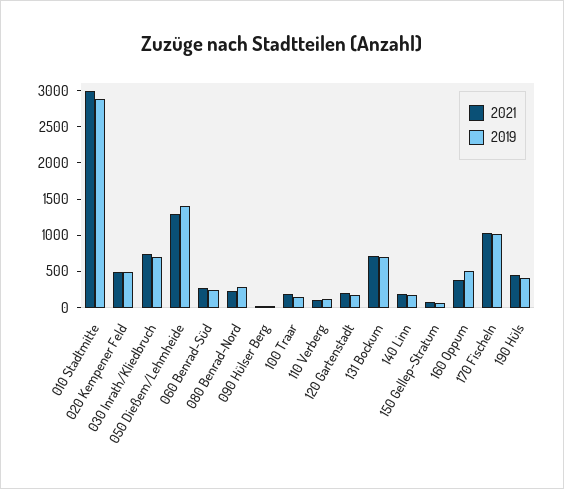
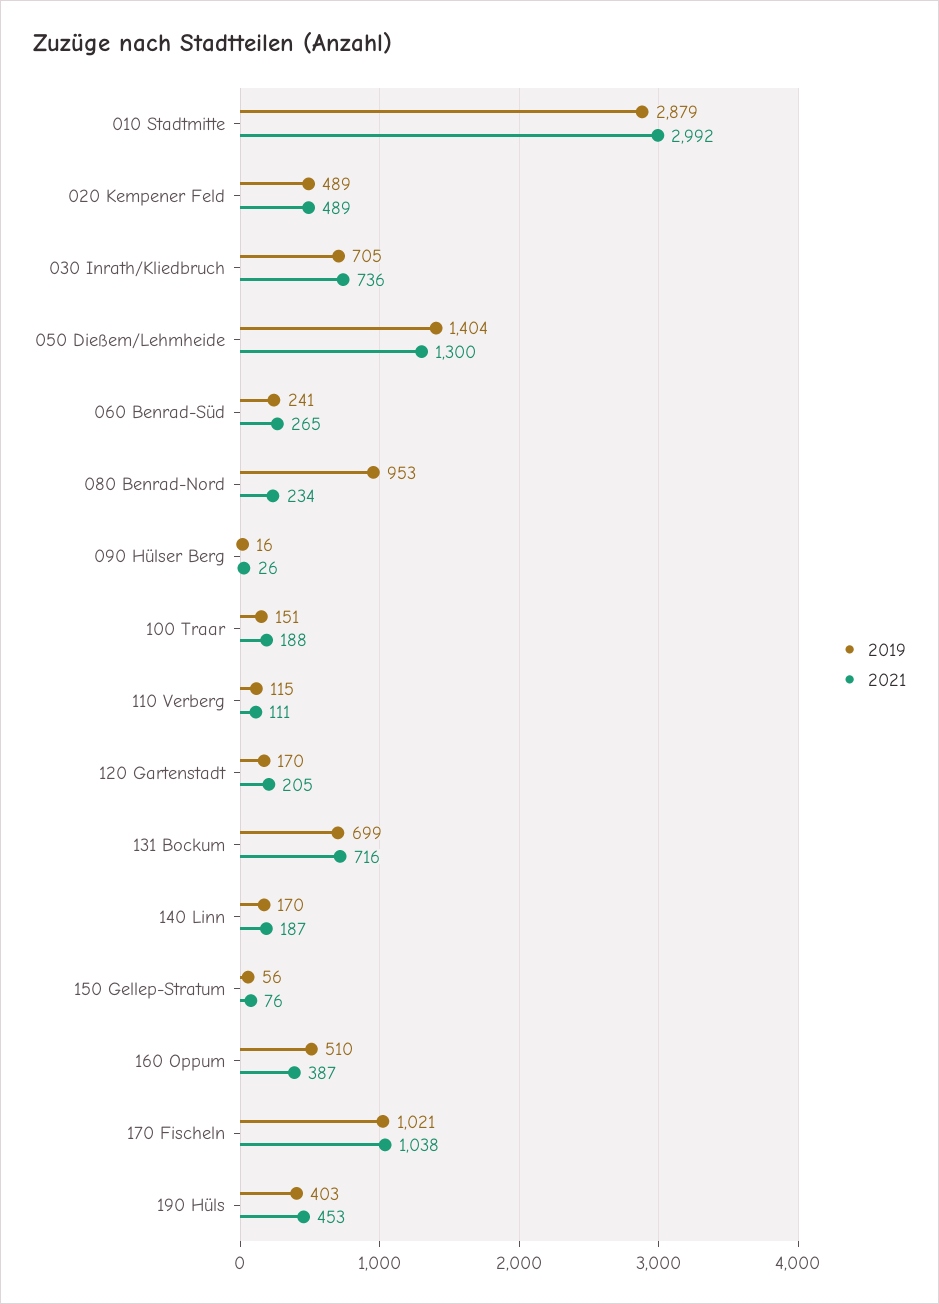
  {
    "2021": {
      "010 Stadtmitte": 2992,
      "020 Kempener Feld": 489,
      "030 Inrath/Kliedbruch": 736,
      "050 Dießem/Lehmheide": 1300,
      "060 Benrad-Süd": 265,
      "080 Benrad-Nord": 234,
      "090 Hülser Berg": 26,
      "100 Traar": 188,
      "110 Verberg": 111,
      "120 Gartenstadt": 205,
      "131 Bockum": 716,
      "140 Linn": 187,
      "150 Gellep-Stratum": 76,
      "160 Oppum": 387,
      "170 Fischeln": 1038,
      "190 Hüls": 453
    },
    "2019": {
      "010 Stadtmitte": 2879,
      "020 Kempener Feld": 489,
      "030 Inrath/Kliedbruch": 705,
      "050 Dießem/Lehmheide": 1404,
      "060 Benrad-Süd": 241,
-     "080 Benrad-Nord": 250,
+     "080 Benrad-Nord": 953,
      "090 Hülser Berg": 16,
      "100 Traar": 151,
      "110 Verberg": 115,
      "120 Gartenstadt": 170,
      "131 Bockum": 699,
      "140 Linn": 170,
      "150 Gellep-Stratum": 56,
      "160 Oppum": 510,
      "170 Fischeln": 1021,
      "190 Hüls": 403
    }
  }

